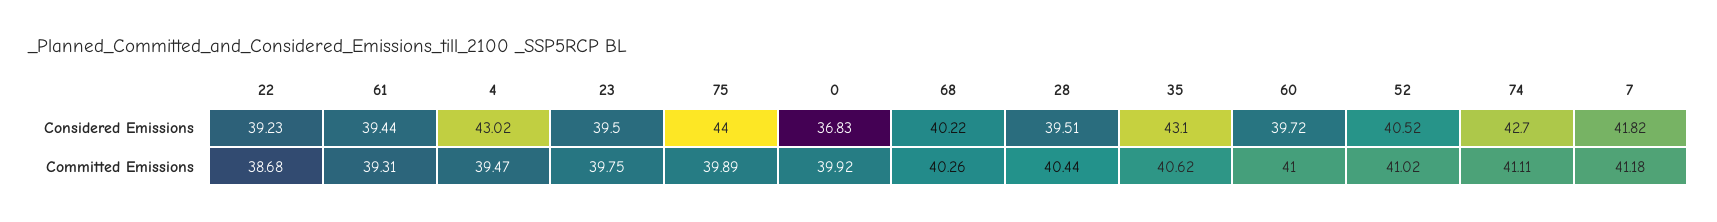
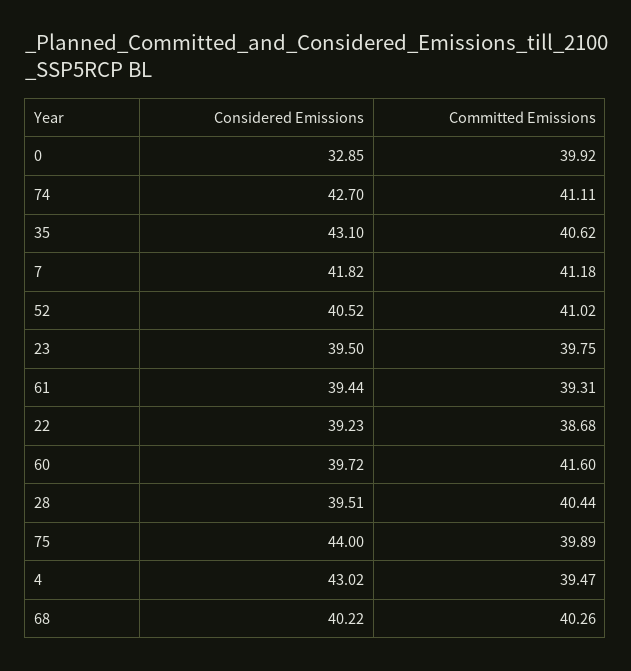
  {
    "22": {
      "Considered Emissions": 39.23,
      "Committed Emissions": 38.68
    },
    "61": {
      "Considered Emissions": 39.44,
      "Committed Emissions": 39.31
    },
    "4": {
      "Considered Emissions": 43.02,
      "Committed Emissions": 39.47
    },
    "23": {
      "Considered Emissions": 39.5,
      "Committed Emissions": 39.75
    },
    "75": {
      "Considered Emissions": 44,
      "Committed Emissions": 39.89
    },
    "0": {
-     "Considered Emissions": 36.83,
+     "Considered Emissions": 32.85,
      "Committed Emissions": 39.92
    },
    "68": {
      "Considered Emissions": 40.22,
      "Committed Emissions": 40.26
    },
    "28": {
      "Considered Emissions": 39.51,
      "Committed Emissions": 40.44
    },
    "35": {
      "Considered Emissions": 43.1,
      "Committed Emissions": 40.62
    },
    "60": {
      "Considered Emissions": 39.72,
-     "Committed Emissions": 41
+     "Committed Emissions": 41.6
    },
    "52": {
      "Considered Emissions": 40.52,
      "Committed Emissions": 41.02
    },
    "74": {
      "Considered Emissions": 42.7,
      "Committed Emissions": 41.11
    },
    "7": {
      "Considered Emissions": 41.82,
      "Committed Emissions": 41.18
    }
  }

